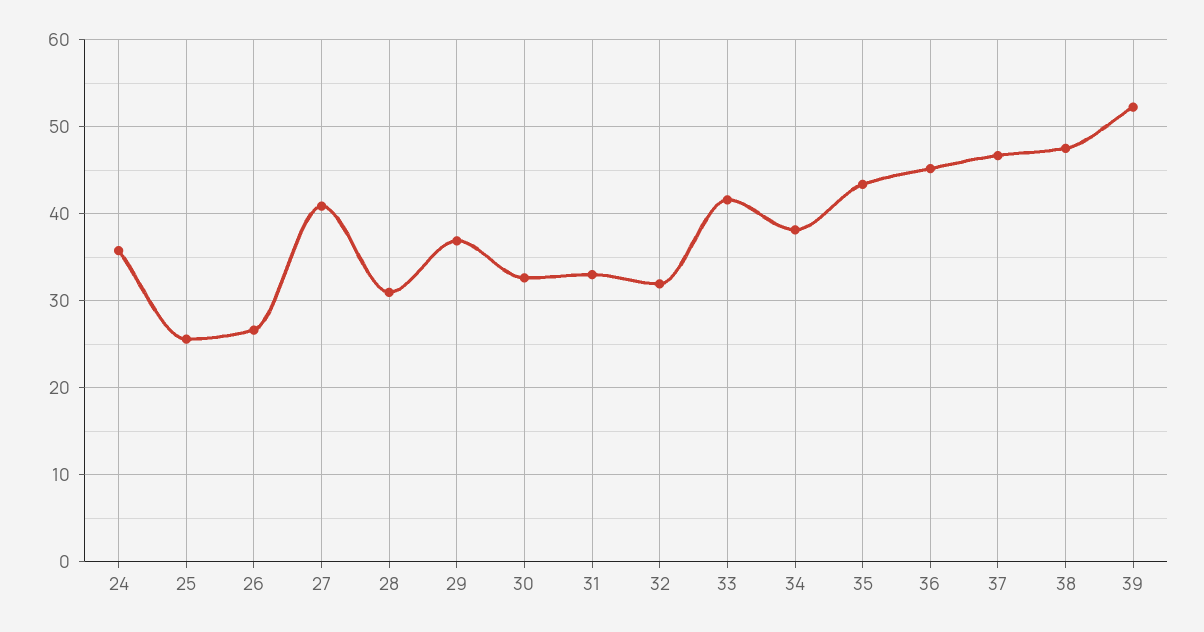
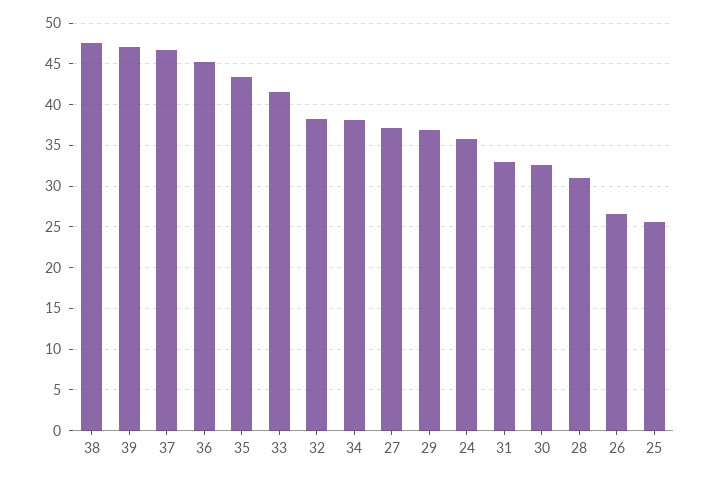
  {
    "24": 36,
    "25": 26,
    "26": 27,
-   "27": 41,
+   "27": 37,
    "28": 31,
    "29": 37,
    "30": 33,
    "31": 33,
-   "32": 32,
+   "32": 38,
    "33": 42,
    "34": 38,
    "35": 43,
    "36": 45,
    "37": 47,
    "38": 48,
-   "39": 52
+   "39": 47
  }

